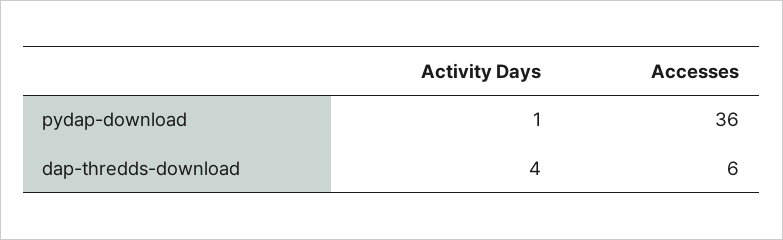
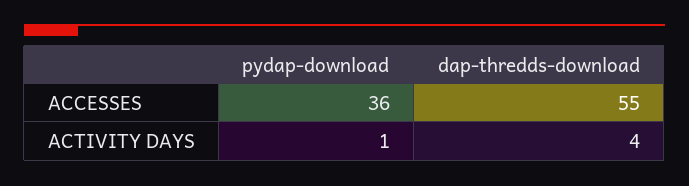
  {
    "Activity Days": {
      "pydap-download": 1,
      "dap-thredds-download": 4
    },
    "Accesses": {
      "pydap-download": 36,
-     "dap-thredds-download": 6
+     "dap-thredds-download": 55
    }
  }

